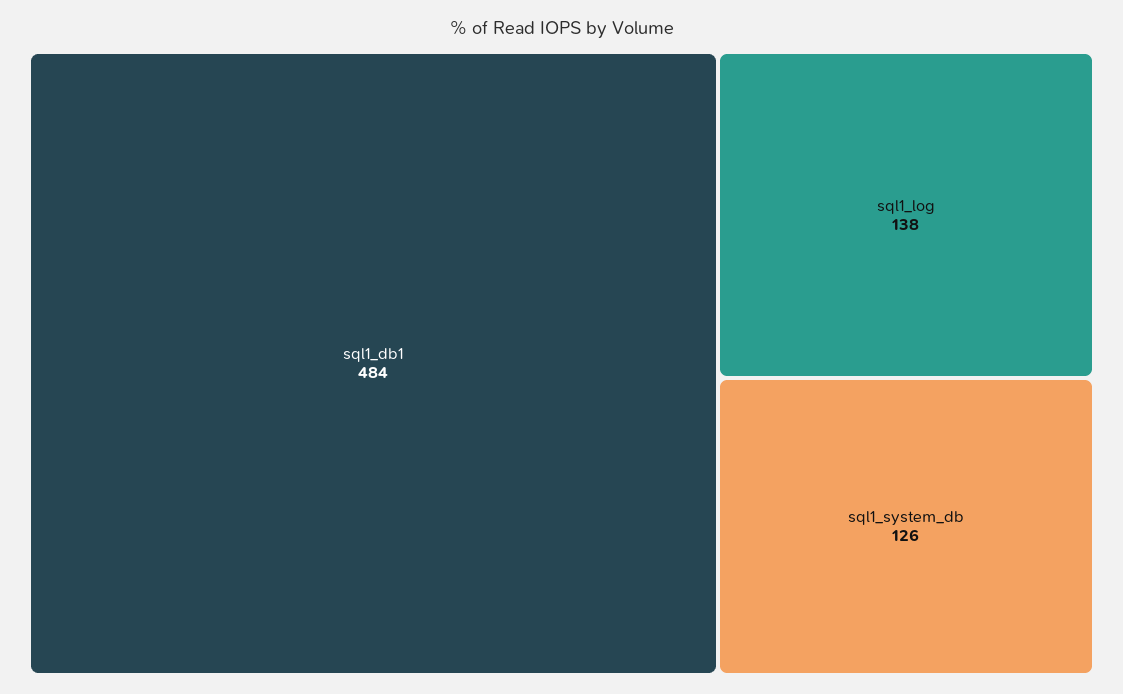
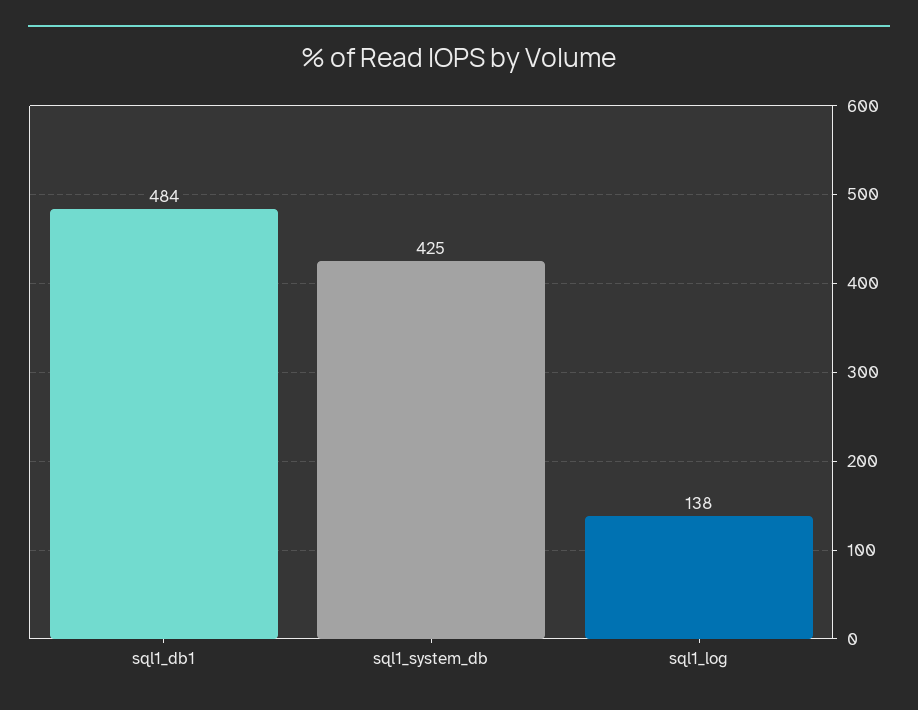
  {
    "sql1_db1": 484,
    "sql1_log": 138,
-   "sql1_system_db": 126
+   "sql1_system_db": 425
  }

